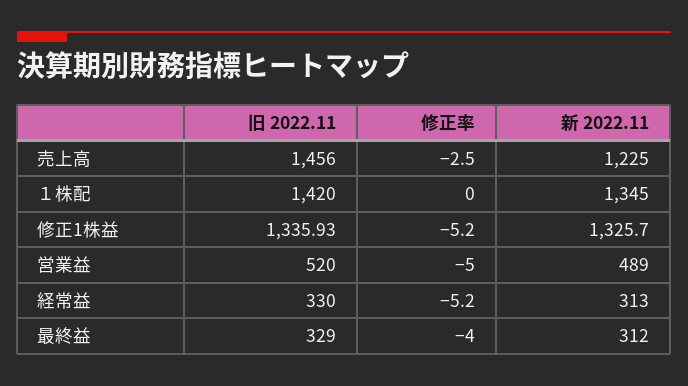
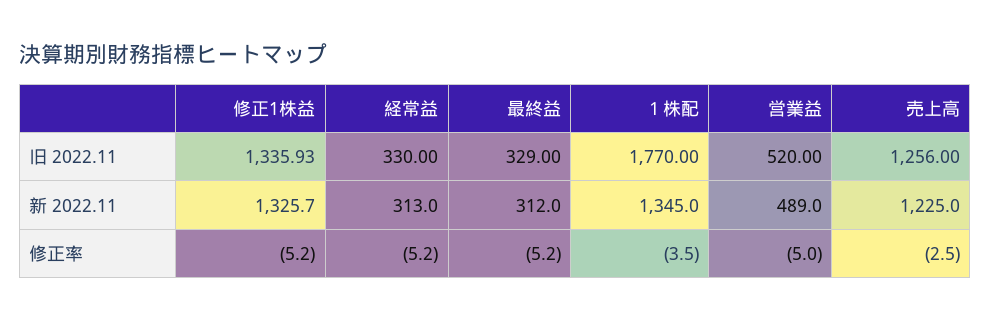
  {
    "旧 2022.11": {
-     "売上高": 1456,
+     "売上高": 1256,
-     "１株配": 1420,
+     "１株配": 1770,
      "修正1株益": 1335.93,
      "営業益": 520,
      "経常益": 330,
      "最終益": 329
    },
    "修正率": {
      "売上高": -2.5,
-     "１株配": 0,
+     "１株配": -3.5,
      "修正1株益": -5.2,
      "営業益": -5,
      "経常益": -5.2,
-     "最終益": -4
+     "最終益": -5.2
    },
    "新 2022.11": {
      "売上高": 1225,
      "１株配": 1345,
      "修正1株益": 1325.7,
      "営業益": 489,
      "経常益": 313,
      "最終益": 312
    }
  }

